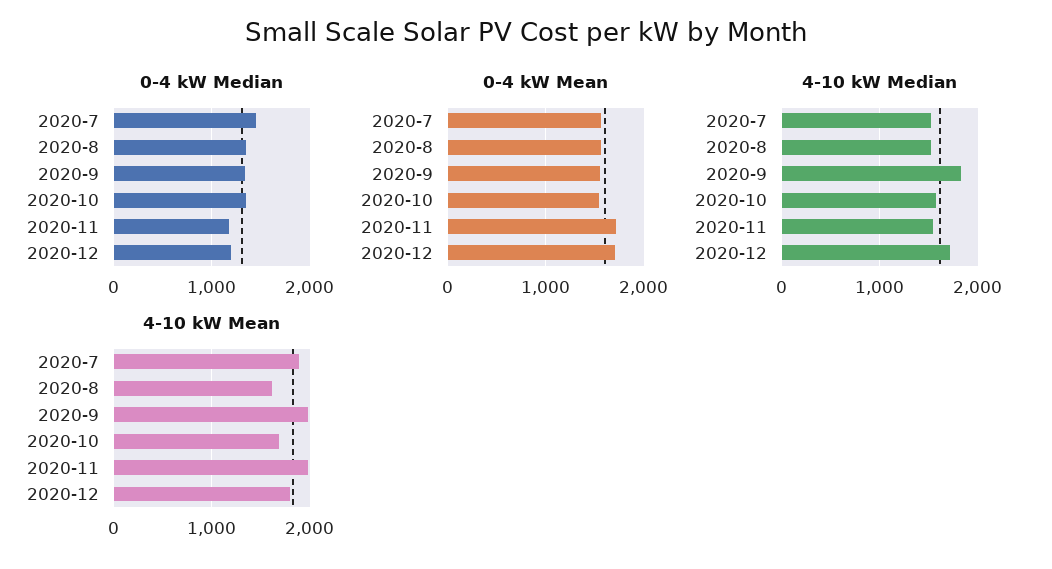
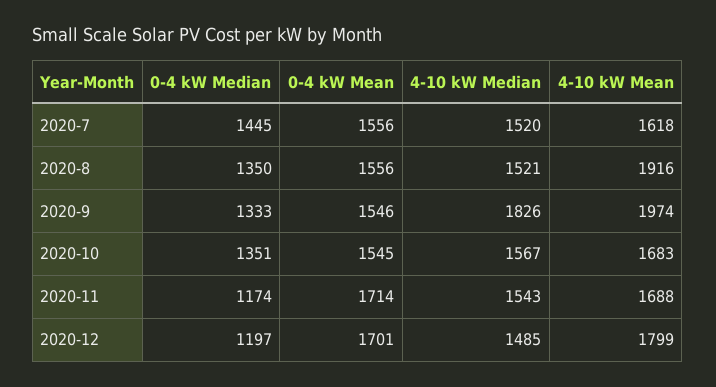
  {
    "0-4 kW Median": {
      "2020-7": 1445,
      "2020-8": 1350,
      "2020-9": 1333,
      "2020-10": 1351,
      "2020-11": 1174,
      "2020-12": 1197
    },
    "0-4 kW Mean": {
      "2020-7": 1556,
      "2020-8": 1556,
      "2020-9": 1546,
      "2020-10": 1545,
      "2020-11": 1714,
      "2020-12": 1701
    },
    "4-10 kW Median": {
      "2020-7": 1520,
      "2020-8": 1521,
      "2020-9": 1826,
      "2020-10": 1567,
      "2020-11": 1543,
-     "2020-12": 1700
+     "2020-12": 1485
    },
    "4-10 kW Mean": {
-     "2020-7": 1900,
+     "2020-7": 1618,
-     "2020-8": 1600,
+     "2020-8": 1916,
      "2020-9": 1974,
      "2020-10": 1683,
-     "2020-11": 2000,
+     "2020-11": 1688,
      "2020-12": 1799
    }
  }

